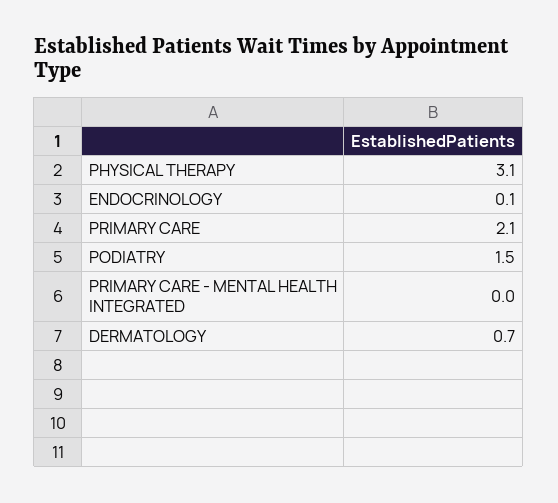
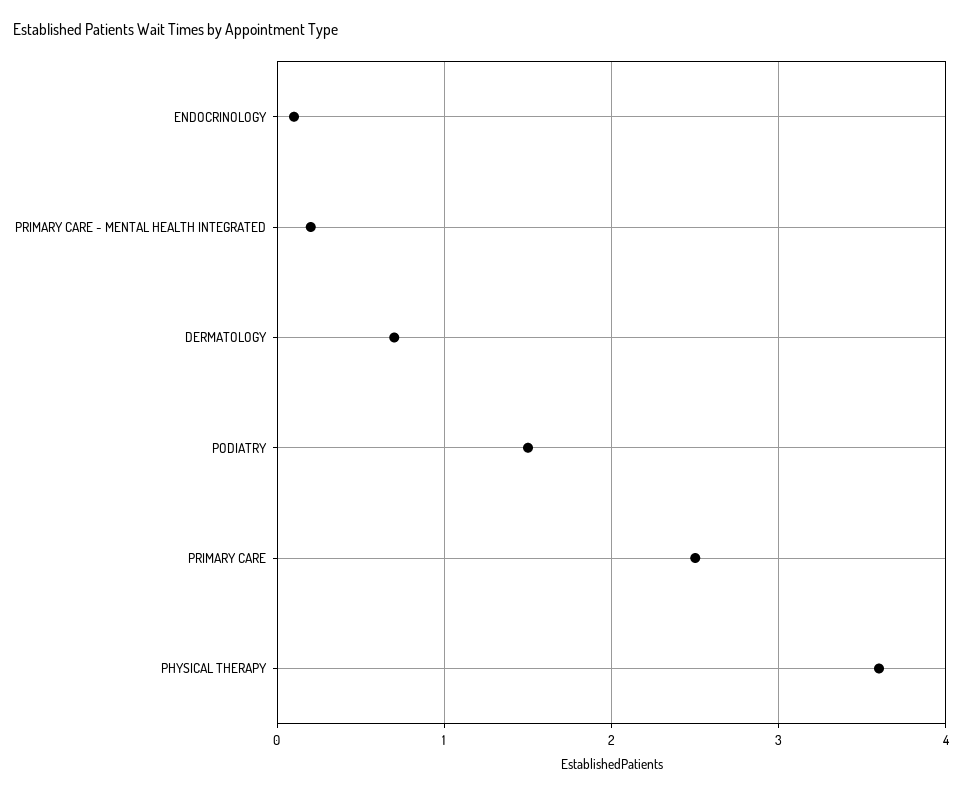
  {
-   "PHYSICAL THERAPY": 3.1,
+   "PHYSICAL THERAPY": 3.6,
    "ENDOCRINOLOGY": 0.1,
-   "PRIMARY CARE": 2.1,
+   "PRIMARY CARE": 2.5,
    "PODIATRY": 1.5,
-   "PRIMARY CARE - MENTAL HEALTH INTEGRATED": 0,
+   "PRIMARY CARE - MENTAL HEALTH INTEGRATED": 0.2,
    "DERMATOLOGY": 0.7
  }

